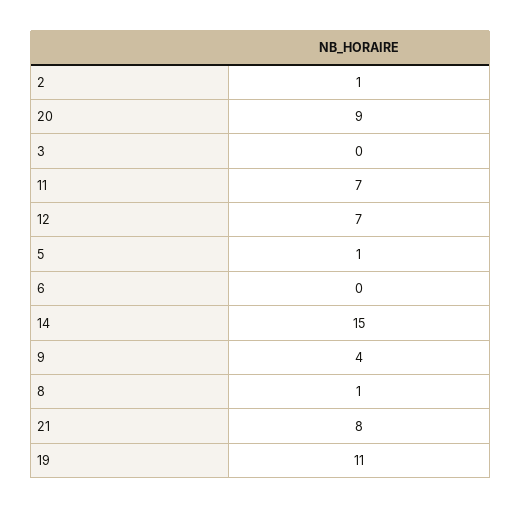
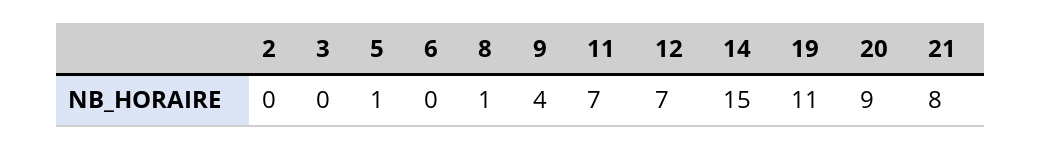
  {
-   "2": 1,
+   "2": 0,
    "20": 9,
    "3": 0,
    "11": 7,
    "12": 7,
    "5": 1,
    "6": 0,
    "14": 15,
    "9": 4,
    "8": 1,
    "21": 8,
    "19": 11
  }

